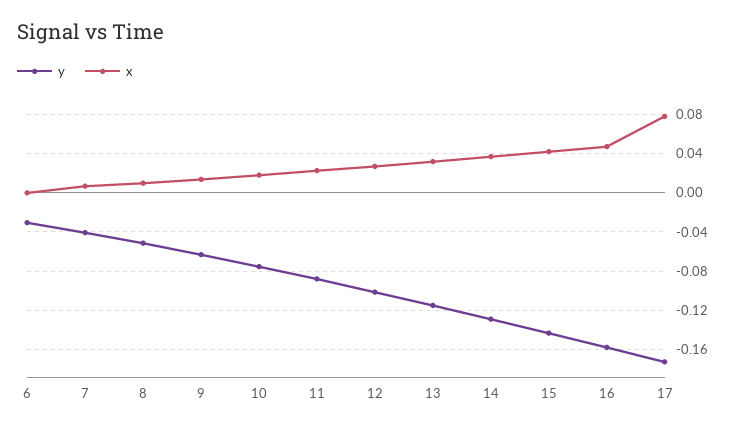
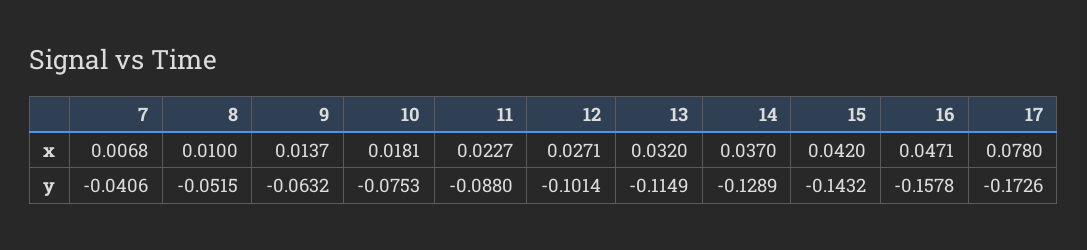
  {
    "y": {
-     "6": -0.03,
      "7": -0.0406,
      "8": -0.0515,
      "9": -0.0632,
      "10": -0.0753,
      "11": -0.088,
      "12": -0.1014,
      "13": -0.1149,
      "14": -0.1289,
      "15": -0.1432,
      "16": -0.1578,
      "17": -0.1726
    },
    "x": {
-     "6": 0,
      "7": 0.0068,
      "8": 0.01,
      "9": 0.0137,
      "10": 0.0181,
      "11": 0.0227,
      "12": 0.0271,
      "13": 0.032,
      "14": 0.037,
      "15": 0.042,
      "16": 0.0471,
      "17": 0.078
    }
  }

